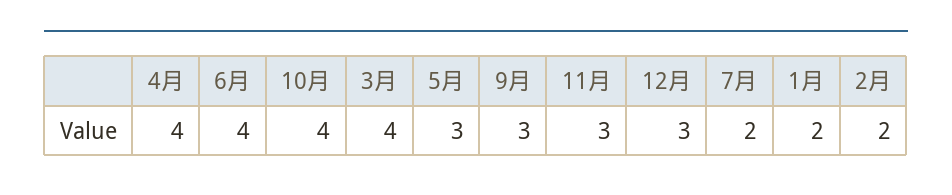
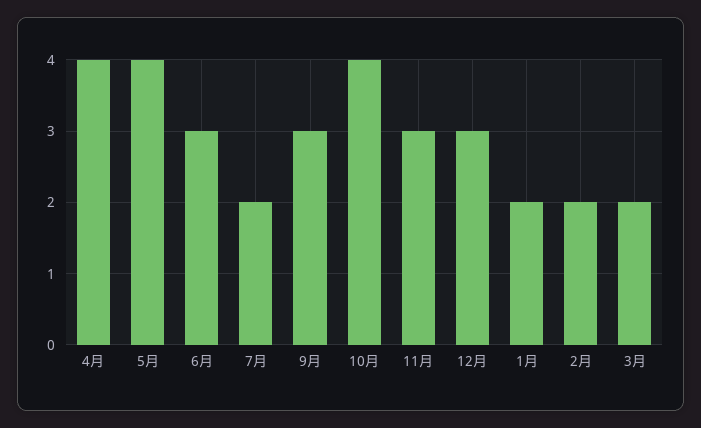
  {
    "4月": 4,
-   "6月": 4,
+   "6月": 3,
    "10月": 4,
-   "3月": 4,
+   "3月": 2,
-   "5月": 3,
+   "5月": 4,
    "9月": 3,
    "11月": 3,
    "12月": 3,
    "7月": 2,
    "1月": 2,
    "2月": 2
  }

